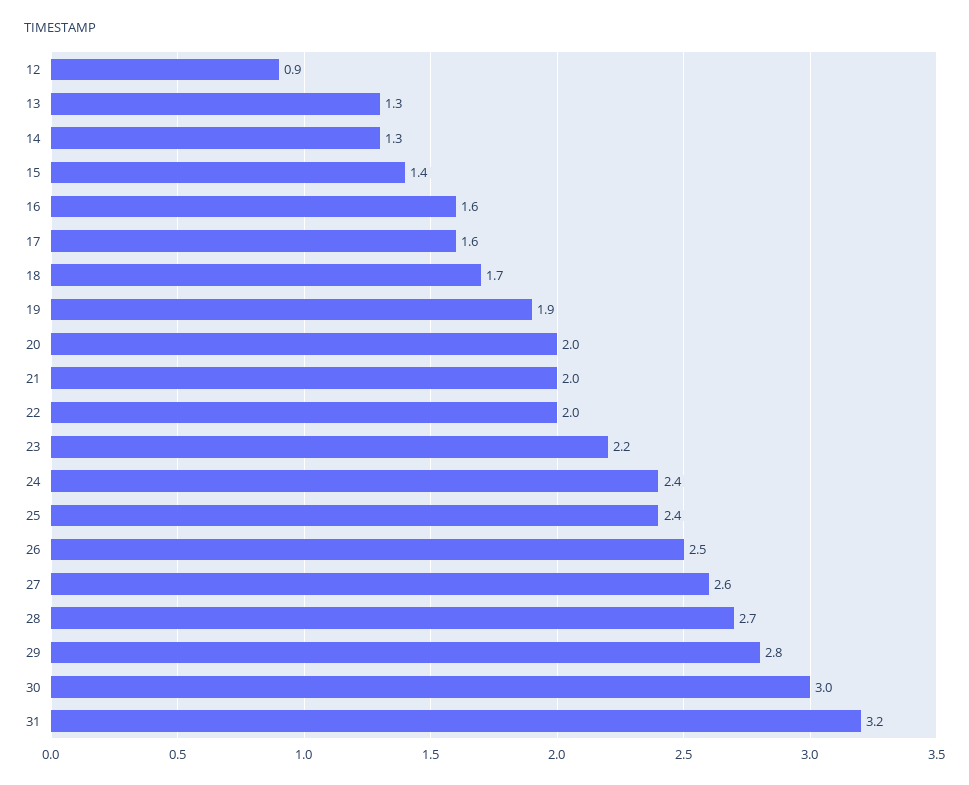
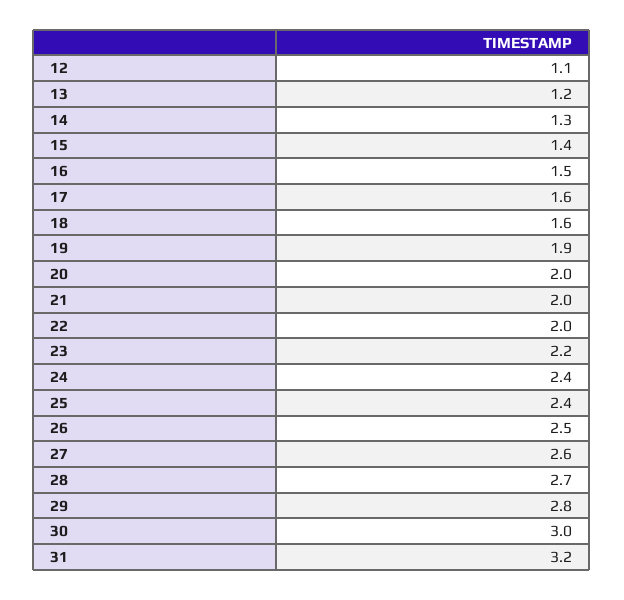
  {
-   "12": 0.9,
+   "12": 1.1,
-   "13": 1.3,
+   "13": 1.2,
    "14": 1.3,
    "15": 1.4,
-   "16": 1.6,
+   "16": 1.5,
    "17": 1.6,
-   "18": 1.7,
+   "18": 1.6,
    "19": 1.9,
    "20": 2,
    "21": 2,
    "22": 2,
    "23": 2.2,
    "24": 2.4,
    "25": 2.4,
    "26": 2.5,
    "27": 2.6,
    "28": 2.7,
    "29": 2.8,
    "30": 3,
    "31": 3.2
  }

